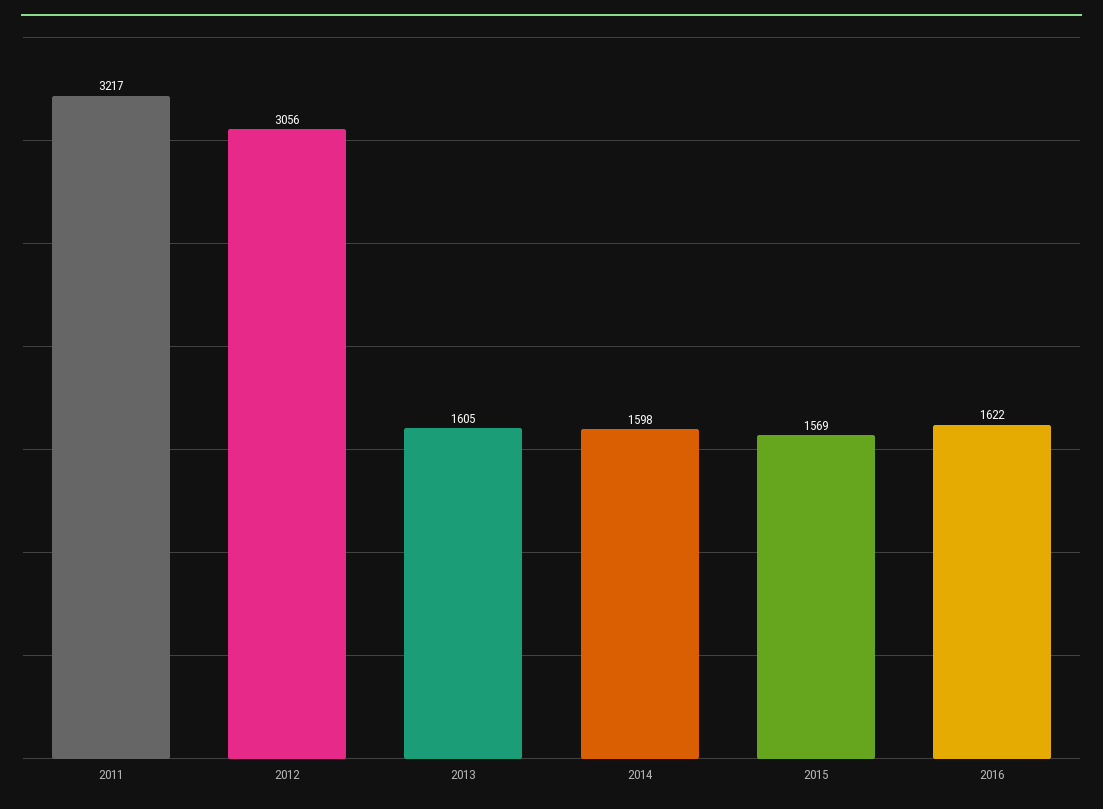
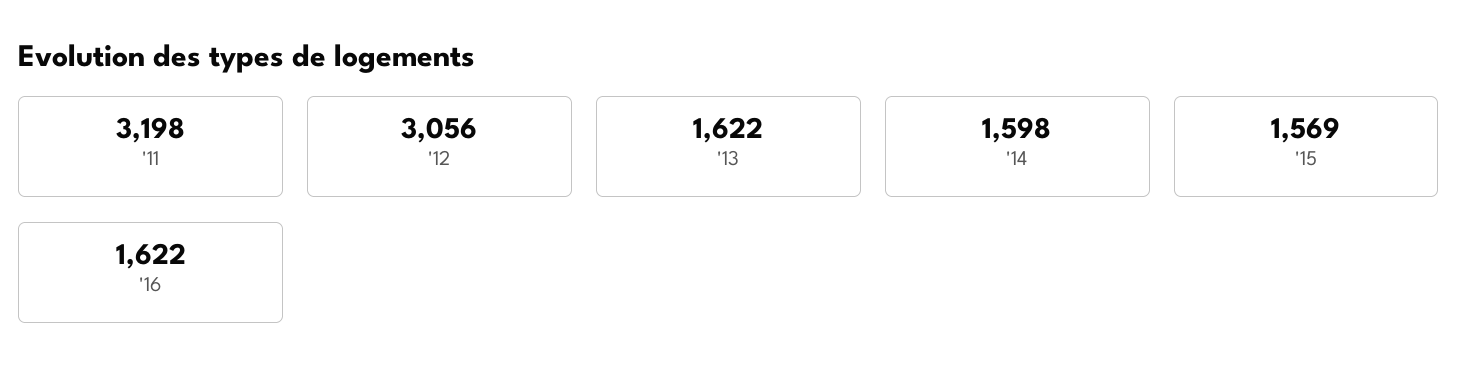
  {
-   "2011": 3217,
+   "2011": 3198,
    "2012": 3056,
-   "2013": 1605,
+   "2013": 1622,
    "2014": 1598,
    "2015": 1569,
    "2016": 1622
  }

